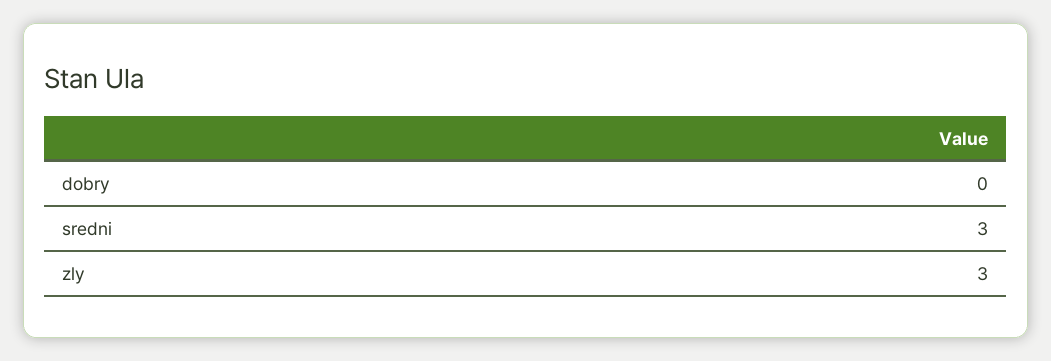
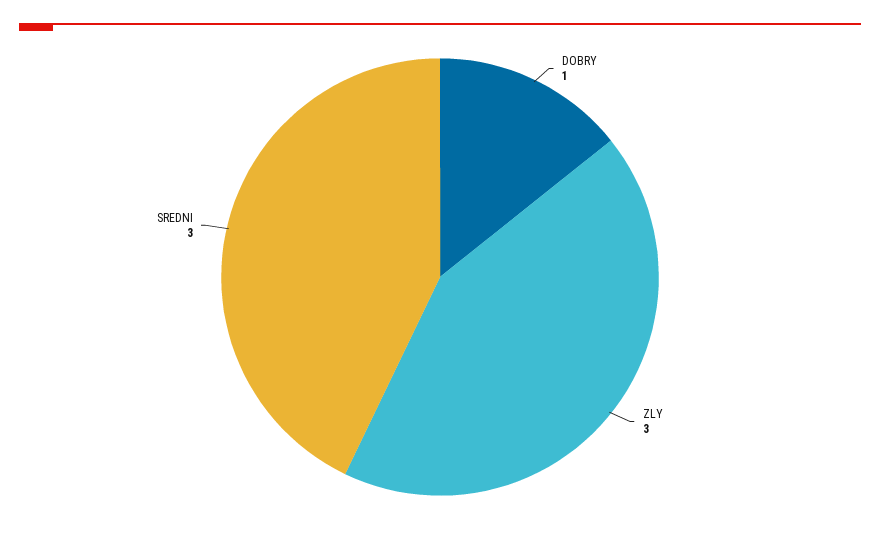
  {
-   "dobry": 0,
+   "dobry": 1,
    "sredni": 3,
    "zly": 3
  }

